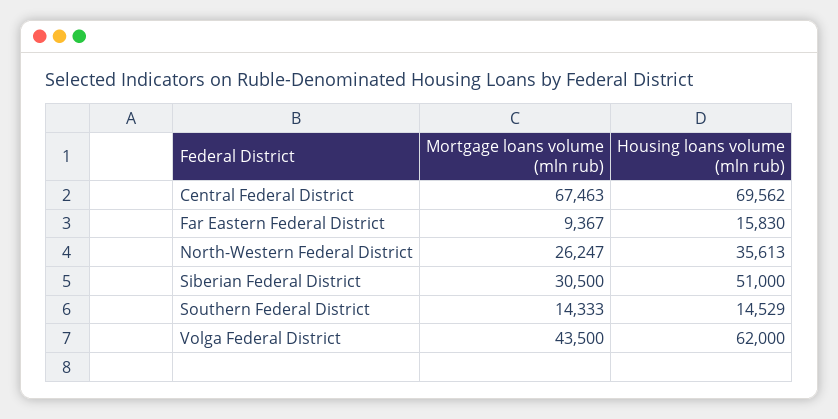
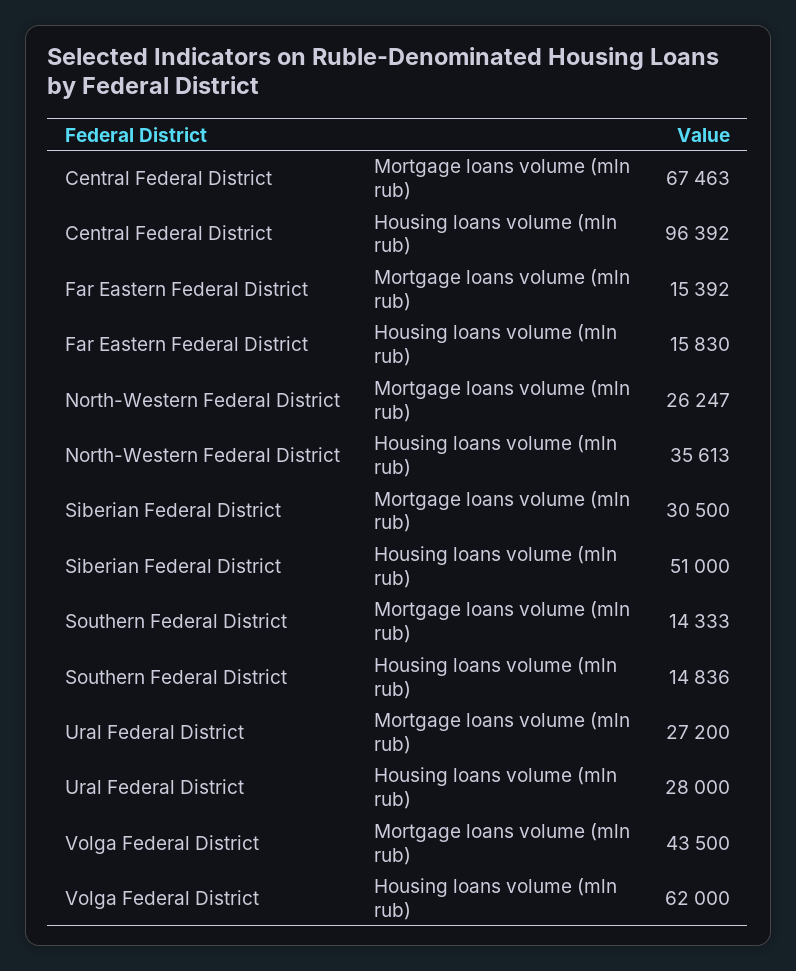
  {
    "Mortgage loans volume (mln rub)": {
      "Central Federal District": 67463,
-     "Far Eastern Federal District": 9367,
+     "Far Eastern Federal District": 15392,
      "North-Western Federal District": 26247,
      "Siberian Federal District": 30500,
      "Southern Federal District": 14333,
-     "Volga Federal District": 43500
+     "Volga Federal District": 43500,
+     "Ural Federal District": 27200
    },
    "Housing loans volume (mln rub)": {
-     "Central Federal District": 69562,
+     "Central Federal District": 96392,
      "Far Eastern Federal District": 15830,
      "North-Western Federal District": 35613,
      "Siberian Federal District": 51000,
-     "Southern Federal District": 14529,
+     "Southern Federal District": 14836,
-     "Volga Federal District": 62000
+     "Volga Federal District": 62000,
+     "Ural Federal District": 28000
    }
  }

